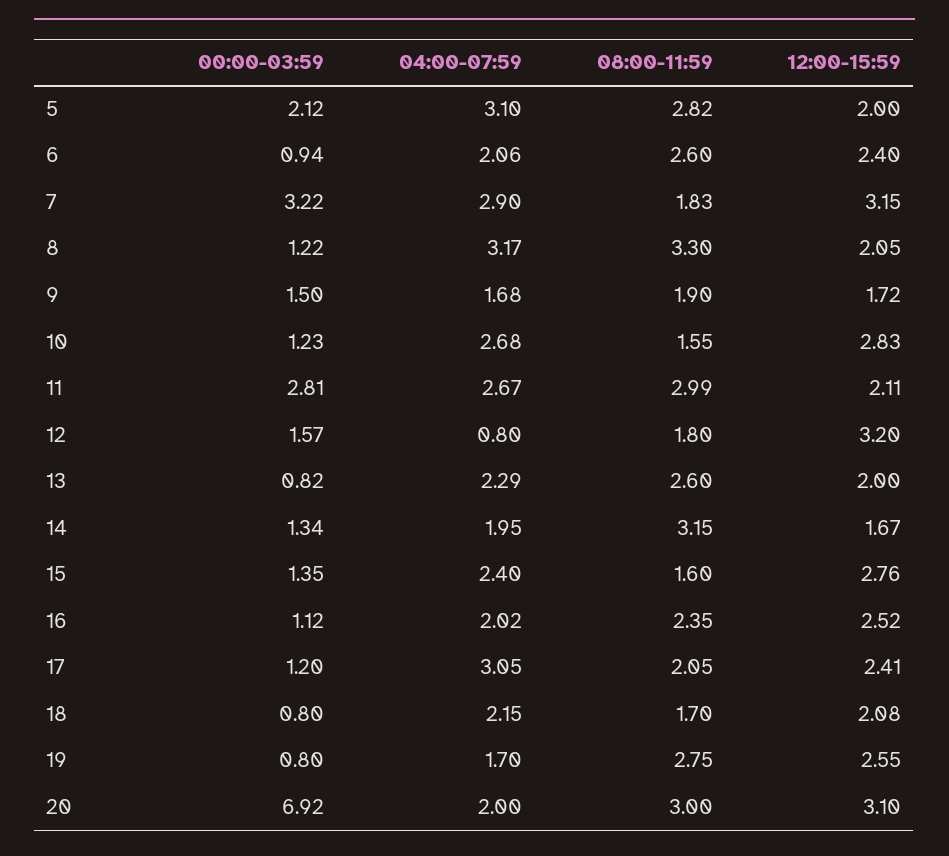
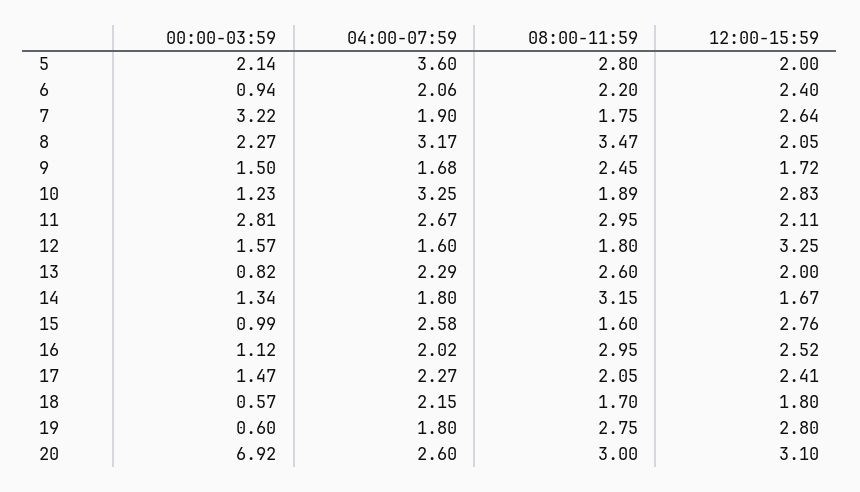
  {
    "00:00-03:59": {
-     "5": 2.12,
+     "5": 2.14,
      "6": 0.94,
      "7": 3.22,
-     "8": 1.22,
+     "8": 2.27,
      "9": 1.5,
      "10": 1.23,
      "11": 2.81,
      "12": 1.57,
      "13": 0.82,
      "14": 1.34,
-     "15": 1.35,
+     "15": 0.99,
      "16": 1.12,
-     "17": 1.2,
+     "17": 1.47,
-     "18": 0.8,
+     "18": 0.57,
-     "19": 0.8,
+     "19": 0.6,
      "20": 6.92
    },
    "04:00-07:59": {
-     "5": 3.1,
+     "5": 3.6,
      "6": 2.06,
-     "7": 2.9,
+     "7": 1.9,
      "8": 3.17,
      "9": 1.68,
-     "10": 2.68,
+     "10": 3.25,
      "11": 2.67,
-     "12": 0.8,
+     "12": 1.6,
      "13": 2.29,
-     "14": 1.95,
+     "14": 1.8,
-     "15": 2.4,
+     "15": 2.58,
      "16": 2.02,
-     "17": 3.05,
+     "17": 2.27,
      "18": 2.15,
-     "19": 1.7,
+     "19": 1.8,
-     "20": 2
+     "20": 2.6
    },
    "08:00-11:59": {
-     "5": 2.82,
+     "5": 2.8,
-     "6": 2.6,
+     "6": 2.2,
-     "7": 1.83,
+     "7": 1.75,
-     "8": 3.3,
+     "8": 3.47,
-     "9": 1.9,
+     "9": 2.45,
-     "10": 1.55,
+     "10": 1.89,
-     "11": 2.99,
+     "11": 2.95,
      "12": 1.8,
      "13": 2.6,
      "14": 3.15,
      "15": 1.6,
-     "16": 2.35,
+     "16": 2.95,
      "17": 2.05,
      "18": 1.7,
      "19": 2.75,
      "20": 3
    },
    "12:00-15:59": {
      "5": 2,
      "6": 2.4,
-     "7": 3.15,
+     "7": 2.64,
      "8": 2.05,
      "9": 1.72,
      "10": 2.83,
      "11": 2.11,
-     "12": 3.2,
+     "12": 3.25,
      "13": 2,
      "14": 1.67,
      "15": 2.76,
      "16": 2.52,
      "17": 2.41,
-     "18": 2.08,
+     "18": 1.8,
-     "19": 2.55,
+     "19": 2.8,
      "20": 3.1
    }
  }

